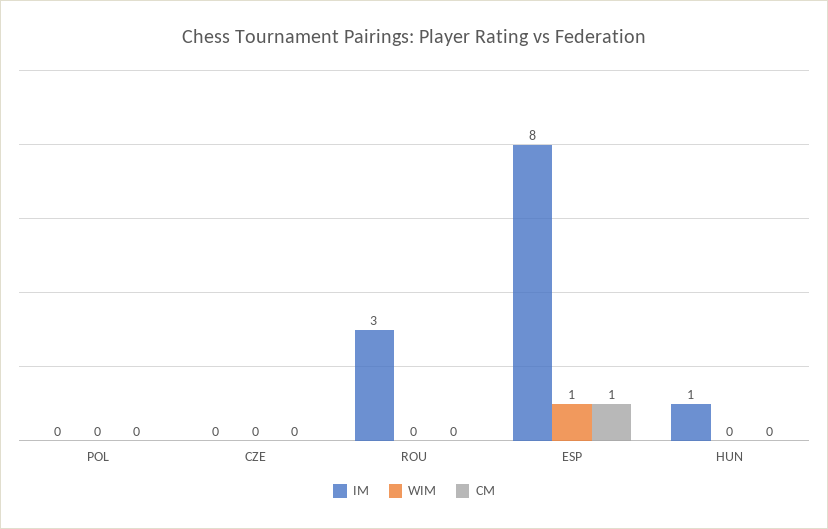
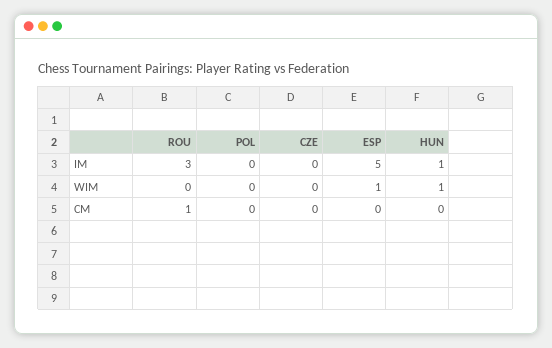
  {
    "IM": {
      "POL": 0,
      "CZE": 0,
      "ROU": 3,
-     "ESP": 8,
+     "ESP": 5,
      "HUN": 1
    },
    "WIM": {
      "POL": 0,
      "CZE": 0,
      "ROU": 0,
      "ESP": 1,
-     "HUN": 0
+     "HUN": 1
    },
    "CM": {
      "POL": 0,
      "CZE": 0,
-     "ROU": 0,
+     "ROU": 1,
-     "ESP": 1,
+     "ESP": 0,
      "HUN": 0
    }
  }

